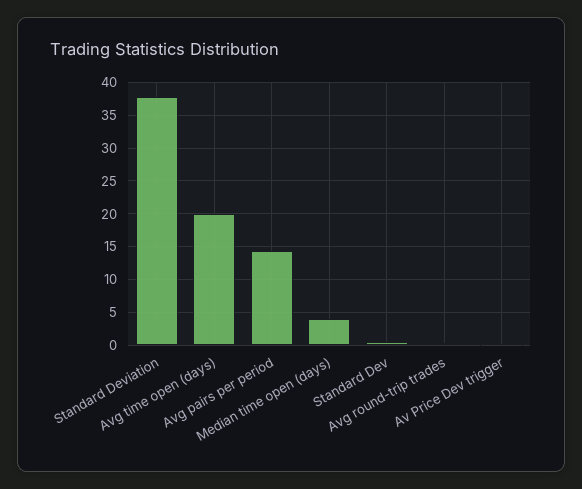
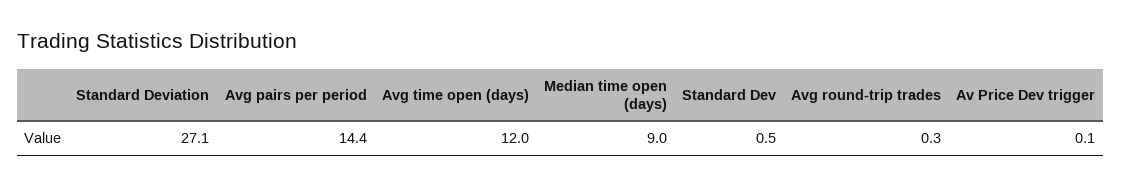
  {
-   "Standard Deviation": 38,
+   "Standard Deviation": 27.1,
-   "Avg time open (days)": 20,
+   "Avg time open (days)": 12,
    "Avg pairs per period": 14.4,
-   "Median time open (days)": 4,
+   "Median time open (days)": 9,
    "Standard Dev": 0.5,
    "Avg round-trip trades": 0.3,
    "Av Price Dev trigger": 0.1
  }

